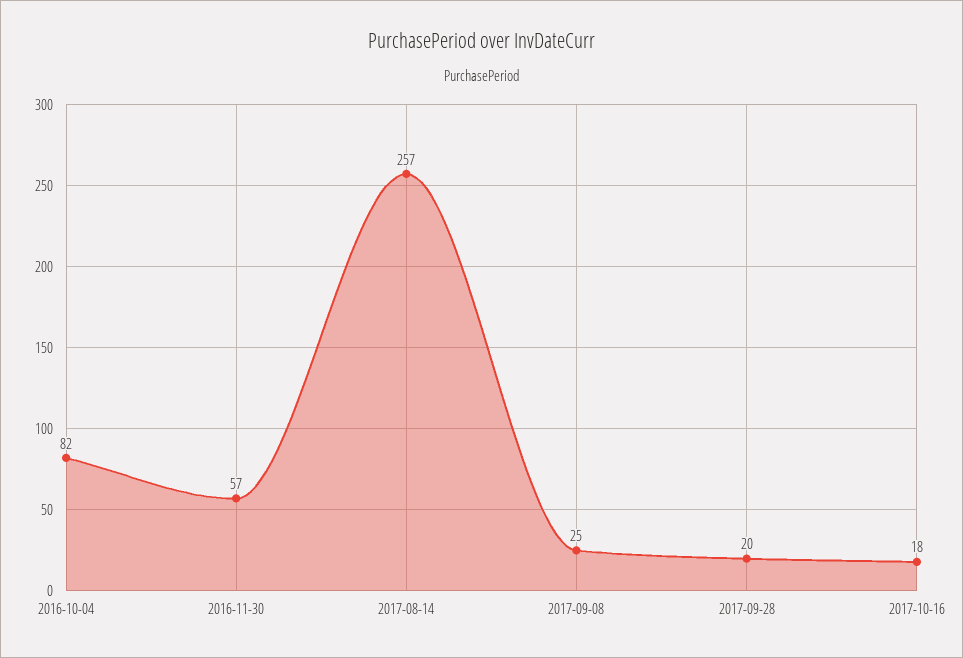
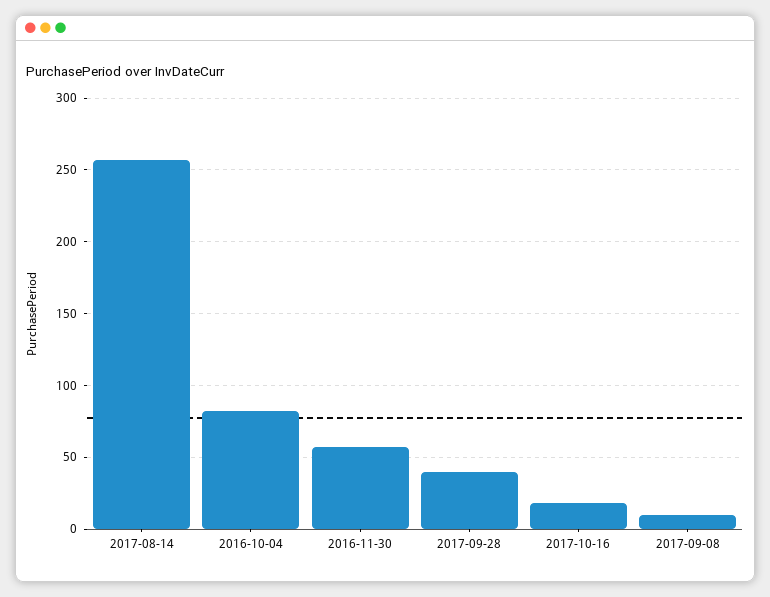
  {
    "2016-10-04": 82,
    "2016-11-30": 57,
    "2017-08-14": 257,
-   "2017-09-08": 25,
+   "2017-09-08": 10,
-   "2017-09-28": 20,
+   "2017-09-28": 40,
    "2017-10-16": 18
  }

